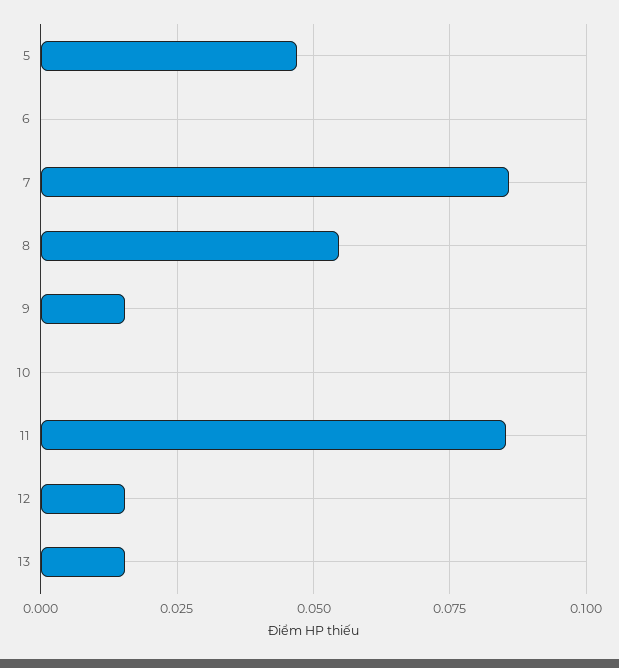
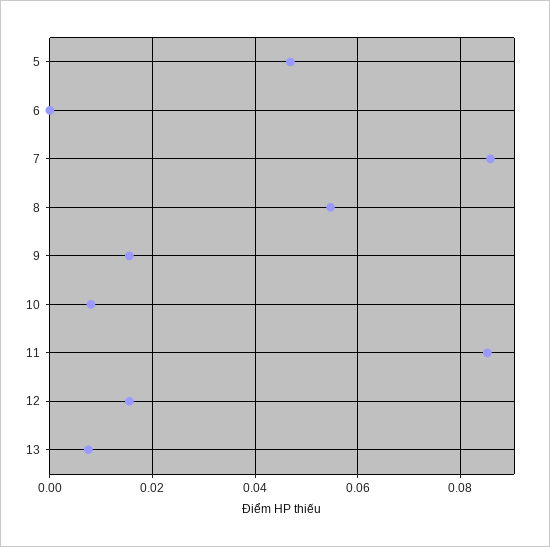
  {
    "5": 0.046,
    "6": 0,
    "7": 0.086,
    "8": 0.054,
    "9": 0.016,
-   "10": 0,
+   "10": 0.008,
    "11": 0.086,
    "12": 0.016,
-   "13": 0.015
+   "13": 0.008
  }

